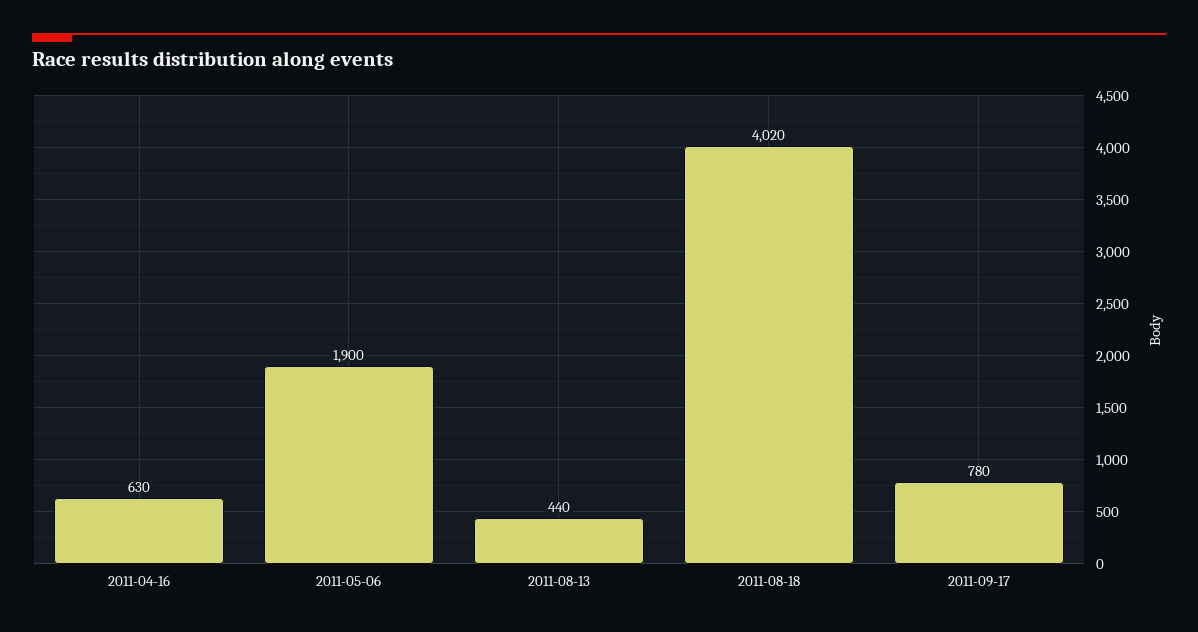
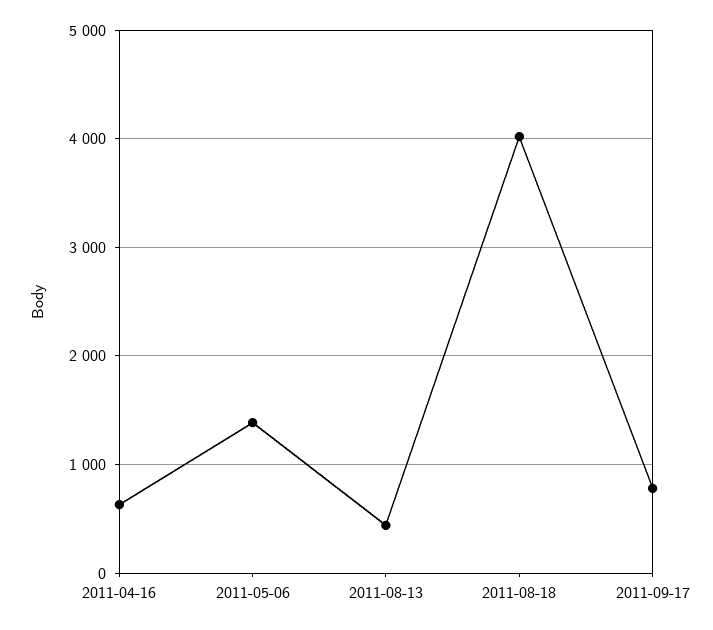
  {
    "2011-04-16": 630,
-   "2011-05-06": 1900,
+   "2011-05-06": 1400,
    "2011-08-13": 440,
    "2011-08-18": 4020,
    "2011-09-17": 780
  }

